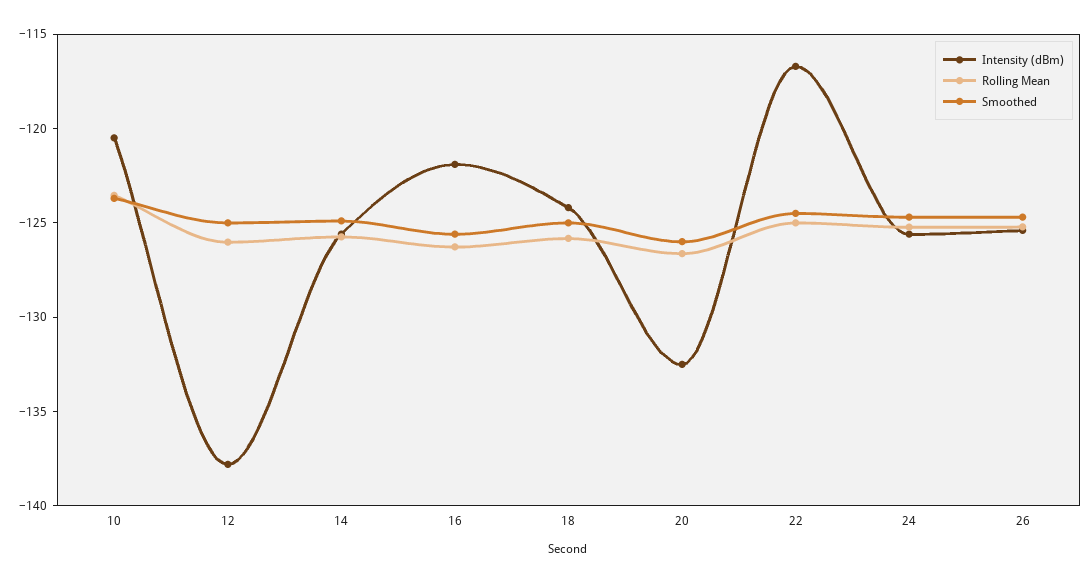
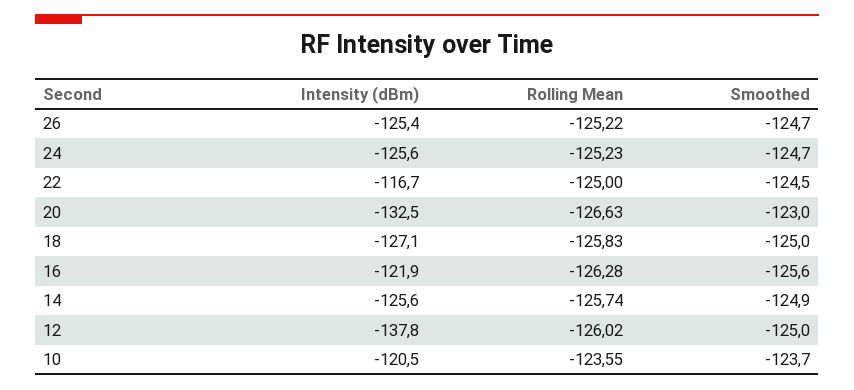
  {
    "Intensity (dBm)": {
      "10": -120.5,
      "12": -137.8,
      "14": -125.6,
      "16": -121.9,
-     "18": -124,
+     "18": -127.1,
      "20": -132.5,
      "22": -116.7,
      "24": -125.6,
      "26": -125.4
    },
    "Rolling Mean": {
      "10": -123.55,
      "12": -126.02,
      "14": -125.74,
      "16": -126.28,
      "18": -125.83,
      "20": -126.63,
      "22": -125,
      "24": -125.23,
      "26": -125.22
    },
    "Smoothed": {
      "10": -123.7,
      "12": -125,
      "14": -124.9,
      "16": -125.6,
      "18": -125,
-     "20": -126,
+     "20": -123,
      "22": -124.5,
      "24": -124.7,
      "26": -124.7
    }
  }

